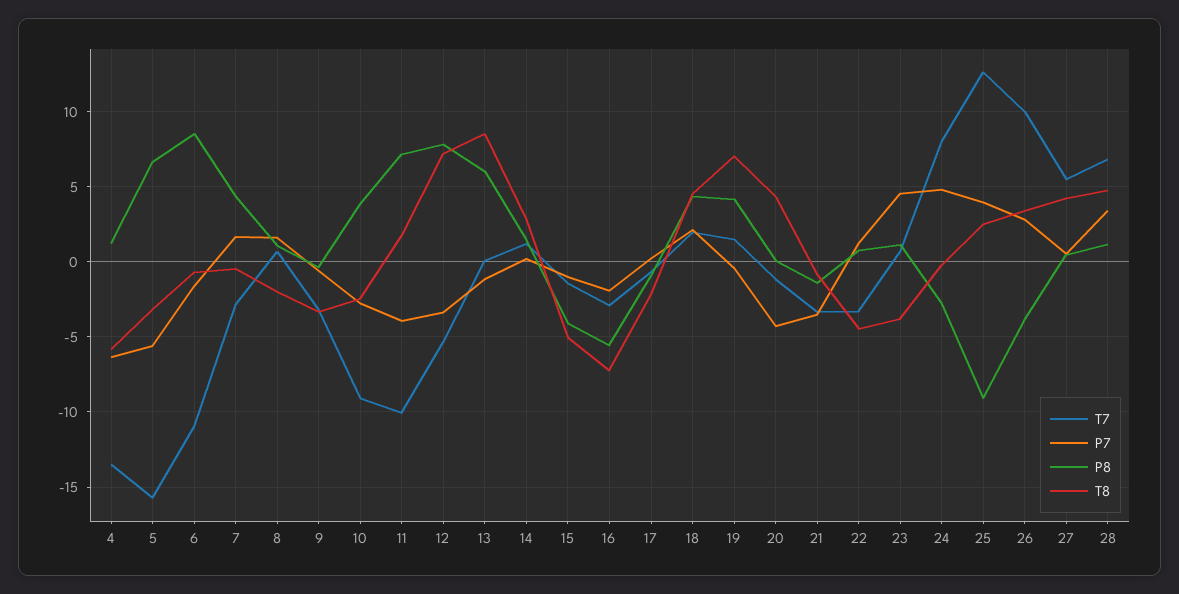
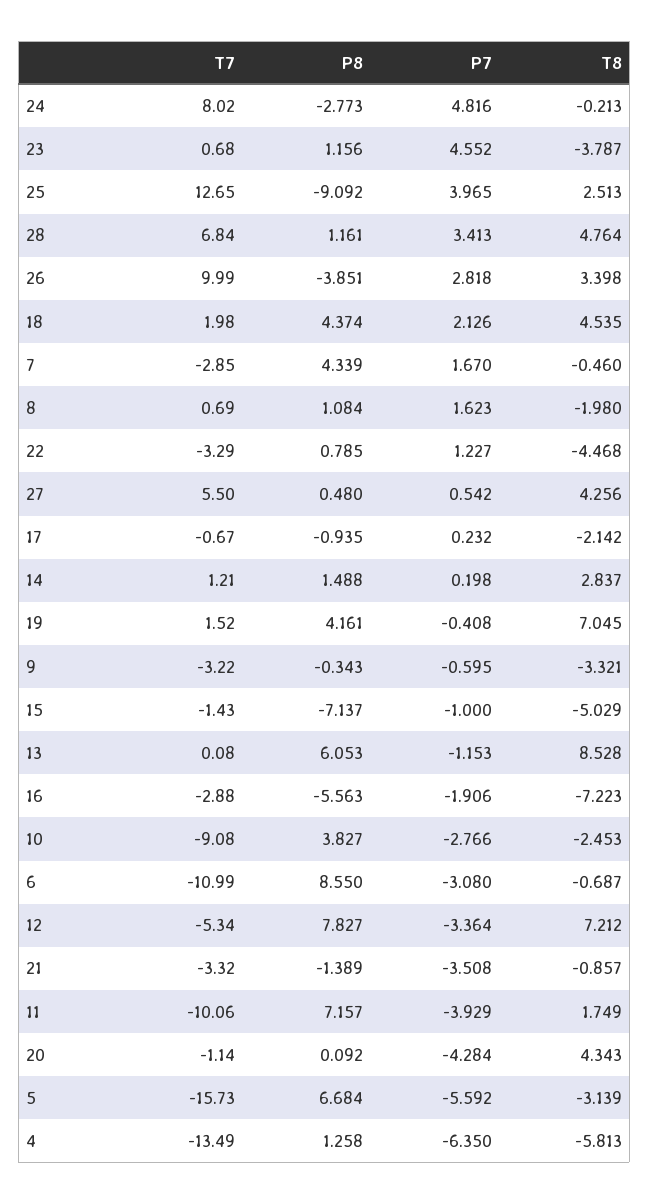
  {
    "T7": {
      "4": -13.49,
      "5": -15.73,
      "6": -10.99,
      "7": -2.85,
      "8": 0.69,
      "9": -3.22,
      "10": -9.08,
      "11": -10.06,
      "12": -5.34,
      "13": 0.08,
      "14": 1.21,
      "15": -1.43,
      "16": -2.88,
      "17": -0.67,
      "18": 1.98,
      "19": 1.52,
      "20": -1.14,
      "21": -3.32,
      "22": -3.29,
      "23": 0.68,
      "24": 8.02,
      "25": 12.65,
      "26": 9.99,
      "27": 5.5,
      "28": 6.84
    },
    "P7": {
      "4": -6.35,
      "5": -5.592,
-     "6": -1.5,
+     "6": -3.08,
      "7": 1.67,
      "8": 1.623,
      "9": -0.595,
      "10": -2.766,
      "11": -3.929,
      "12": -3.364,
      "13": -1.153,
      "14": 0.198,
      "15": -1,
      "16": -1.906,
      "17": 0.232,
      "18": 2.126,
      "19": -0.408,
      "20": -4.284,
      "21": -3.508,
      "22": 1.227,
      "23": 4.552,
      "24": 4.816,
      "25": 3.965,
      "26": 2.818,
      "27": 0.542,
      "28": 3.413
    },
    "P8": {
      "4": 1.258,
      "5": 6.684,
      "6": 8.55,
      "7": 4.339,
      "8": 1.084,
      "9": -0.343,
      "10": 3.827,
      "11": 7.157,
      "12": 7.827,
      "13": 6.053,
      "14": 1.488,
-     "15": -4,
+     "15": -7.137,
      "16": -5.563,
      "17": -0.935,
      "18": 4.374,
      "19": 4.161,
      "20": 0.092,
      "21": -1.389,
      "22": 0.785,
      "23": 1.156,
      "24": -2.773,
      "25": -9.092,
      "26": -3.851,
      "27": 0.48,
      "28": 1.161
    },
    "T8": {
      "4": -5.813,
      "5": -3.139,
      "6": -0.687,
      "7": -0.46,
      "8": -1.98,
      "9": -3.321,
      "10": -2.453,
      "11": 1.749,
      "12": 7.212,
      "13": 8.528,
      "14": 2.837,
      "15": -5.029,
      "16": -7.223,
      "17": -2.142,
      "18": 4.535,
      "19": 7.045,
      "20": 4.343,
      "21": -0.857,
      "22": -4.468,
      "23": -3.787,
      "24": -0.213,
      "25": 2.513,
      "26": 3.398,
      "27": 4.256,
      "28": 4.764
    }
  }

